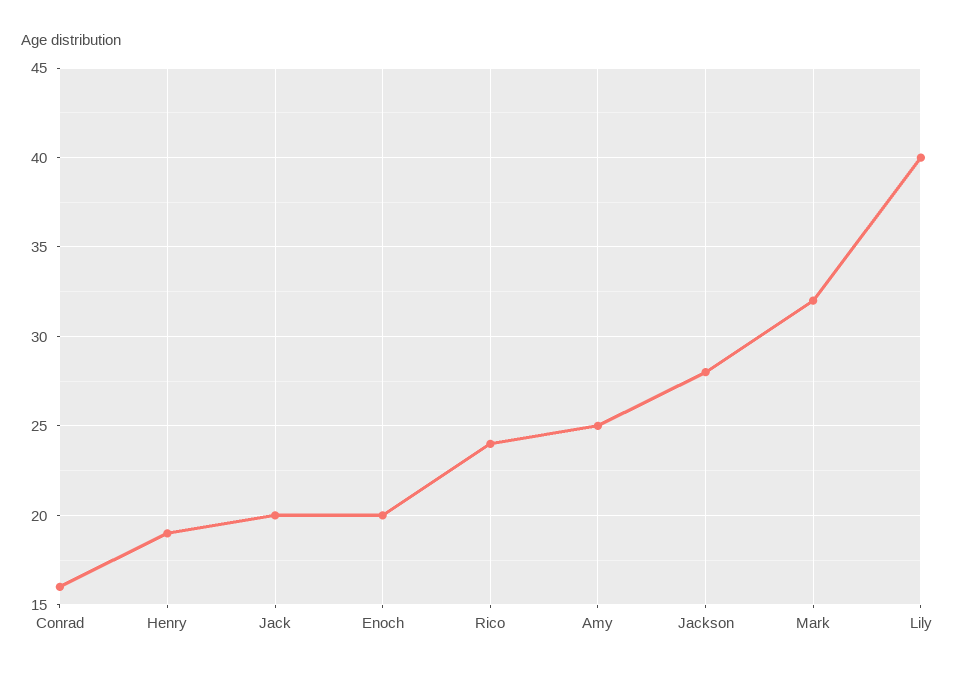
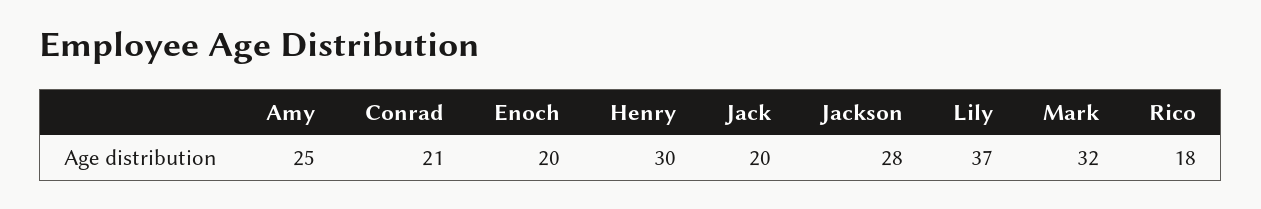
  {
-   "Conrad": 16,
+   "Conrad": 21,
-   "Henry": 19,
+   "Henry": 30,
    "Jack": 20,
    "Enoch": 20,
-   "Rico": 24,
+   "Rico": 18,
    "Amy": 25,
    "Jackson": 28,
    "Mark": 32,
-   "Lily": 40
+   "Lily": 37
  }

